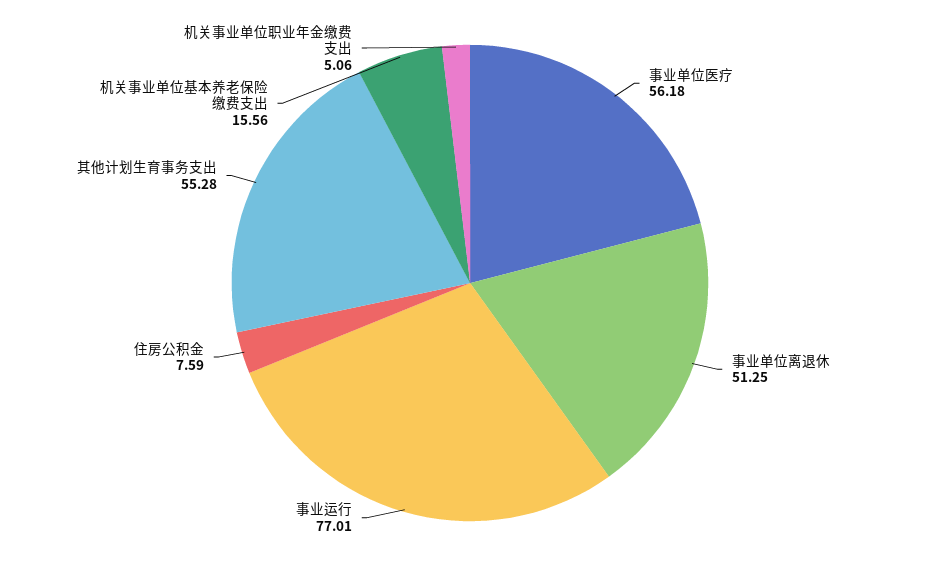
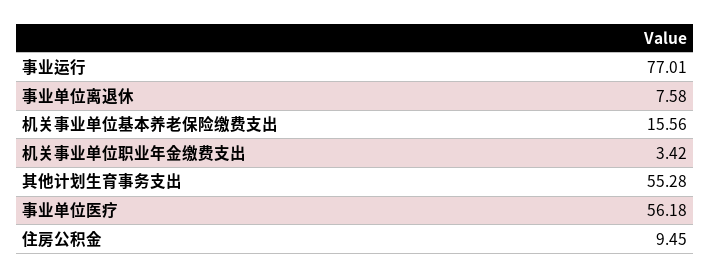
  {
    "事业单位医疗": 56.18,
-   "事业单位离退休": 51.25,
+   "事业单位离退休": 7.58,
    "事业运行": 77.01,
-   "住房公积金": 7.59,
+   "住房公积金": 9.45,
    "其他计划生育事务支出": 55.28,
    "机关事业单位基本养老保险缴费支出": 15.56,
-   "机关事业单位职业年金缴费支出": 5.06
+   "机关事业单位职业年金缴费支出": 3.42
  }

